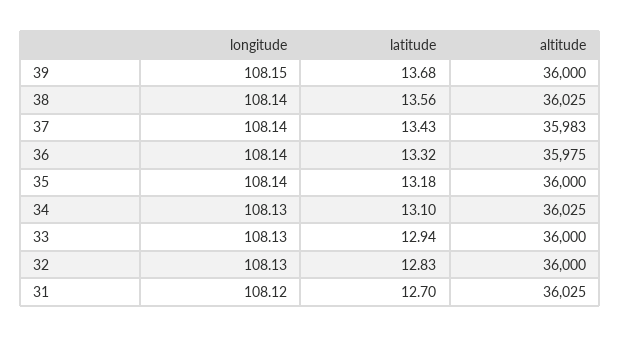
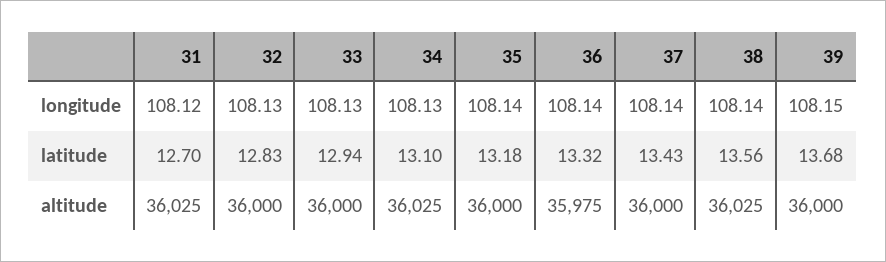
  {
    "longitude": {
      "39": 108.15,
      "38": 108.14,
      "37": 108.14,
      "36": 108.14,
      "35": 108.14,
      "34": 108.13,
      "33": 108.13,
      "32": 108.13,
      "31": 108.12
    },
    "latitude": {
      "39": 13.68,
      "38": 13.56,
      "37": 13.43,
      "36": 13.32,
      "35": 13.18,
      "34": 13.1,
      "33": 12.94,
      "32": 12.83,
      "31": 12.7
    },
    "altitude": {
      "39": 36000,
      "38": 36025,
-     "37": 35983,
+     "37": 36000,
      "36": 35975,
      "35": 36000,
      "34": 36025,
      "33": 36000,
      "32": 36000,
      "31": 36025
    }
  }

